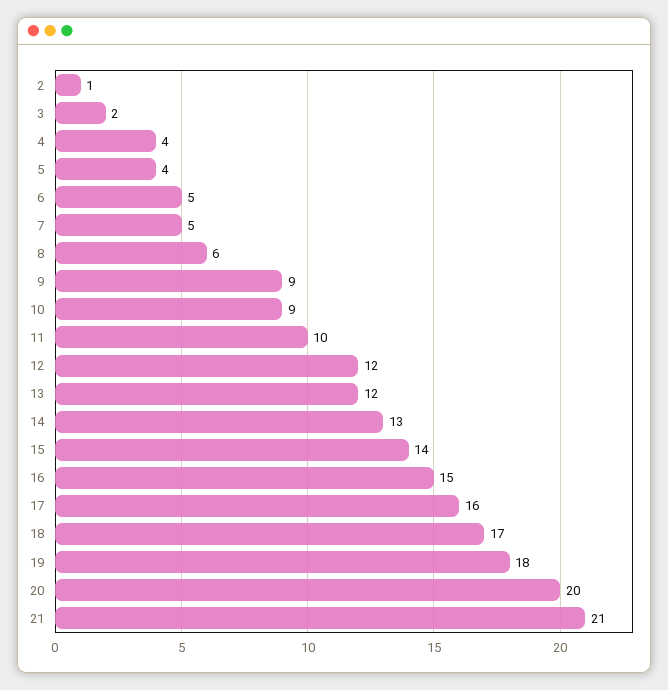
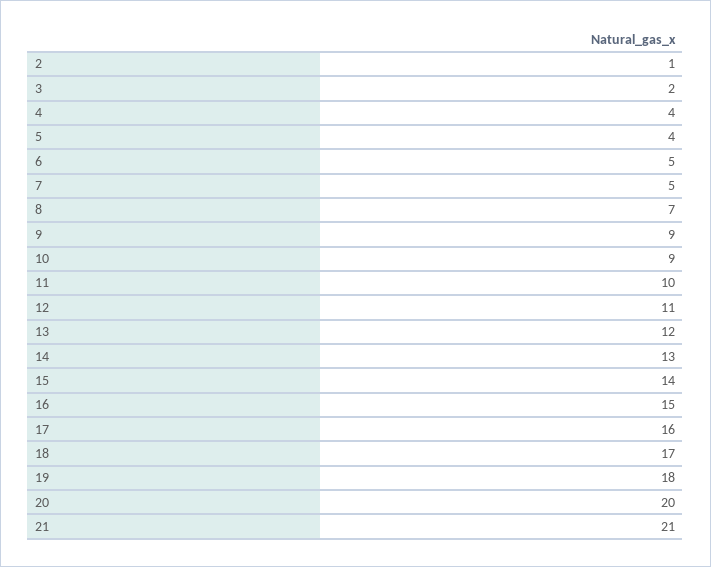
  {
    "2": 1,
    "3": 2,
    "4": 4,
    "5": 4,
    "6": 5,
    "7": 5,
-   "8": 6,
+   "8": 7,
    "9": 9,
    "10": 9,
    "11": 10,
-   "12": 12,
+   "12": 11,
    "13": 12,
    "14": 13,
    "15": 14,
    "16": 15,
    "17": 16,
    "18": 17,
    "19": 18,
    "20": 20,
    "21": 21
  }

